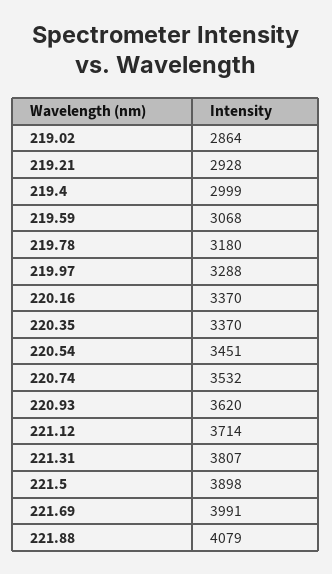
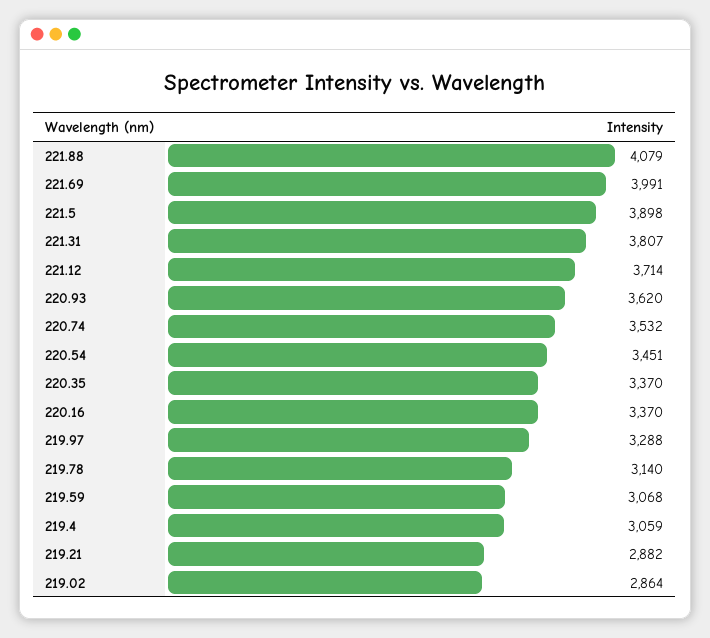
  {
    "219.02": 2864,
-   "219.21": 2928,
+   "219.21": 2882,
-   "219.4": 2999,
+   "219.4": 3059,
    "219.59": 3068,
-   "219.78": 3180,
+   "219.78": 3140,
    "219.97": 3288,
    "220.16": 3370,
    "220.35": 3370,
    "220.54": 3451,
    "220.74": 3532,
    "220.93": 3620,
    "221.12": 3714,
    "221.31": 3807,
    "221.5": 3898,
    "221.69": 3991,
    "221.88": 4079
  }

